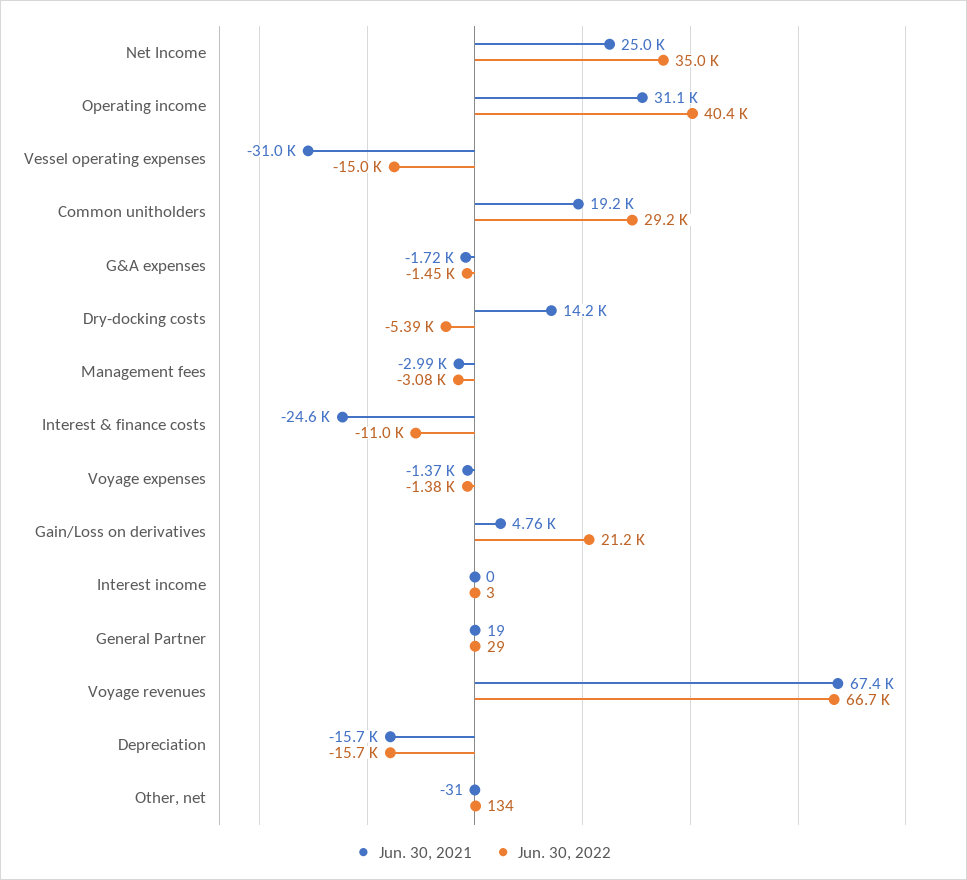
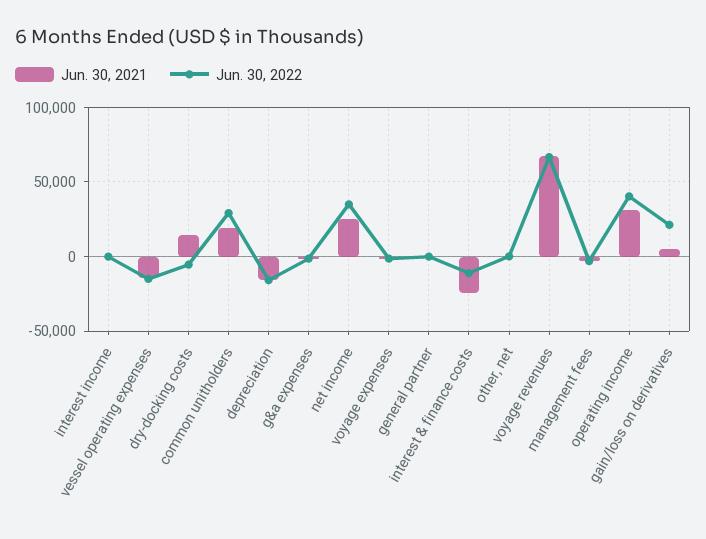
  {
    "Jun. 30, 2021": {
      "Net Income": 25000,
      "Operating income": 31100,
-     "Vessel operating expenses": -31000,
+     "Vessel operating expenses": -15000,
      "Common unitholders": 19200,
      "G&A expenses": -1720,
      "Dry-docking costs": 14200,
      "Management fees": -2990,
      "Interest & finance costs": -24600,
      "Voyage expenses": -1370,
      "Gain/Loss on derivatives": 4760,
      "Interest income": 0,
      "General Partner": 19,
      "Voyage revenues": 67400,
      "Depreciation": -15700,
      "Other, net": -31
    },
    "Jun. 30, 2022": {
      "Net Income": 35000,
      "Operating income": 40400,
      "Vessel operating expenses": -15000,
      "Common unitholders": 29200,
      "G&A expenses": -1450,
      "Dry-docking costs": -5390,
      "Management fees": -3080,
      "Interest & finance costs": -11000,
      "Voyage expenses": -1380,
      "Gain/Loss on derivatives": 21200,
      "Interest income": 3,
      "General Partner": 29,
      "Voyage revenues": 66700,
      "Depreciation": -15700,
      "Other, net": 134
    }
  }

